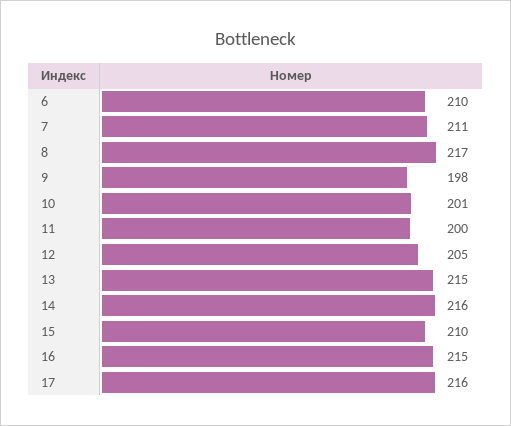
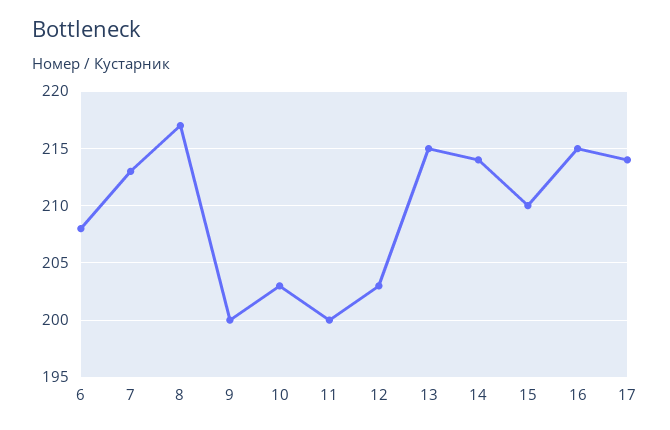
  {
-   "6": 210,
+   "6": 208,
-   "7": 211,
+   "7": 213,
    "8": 217,
-   "9": 198,
+   "9": 200,
-   "10": 201,
+   "10": 203,
    "11": 200,
-   "12": 205,
+   "12": 203,
    "13": 215,
-   "14": 216,
+   "14": 214,
    "15": 210,
    "16": 215,
-   "17": 216
+   "17": 214
  }

